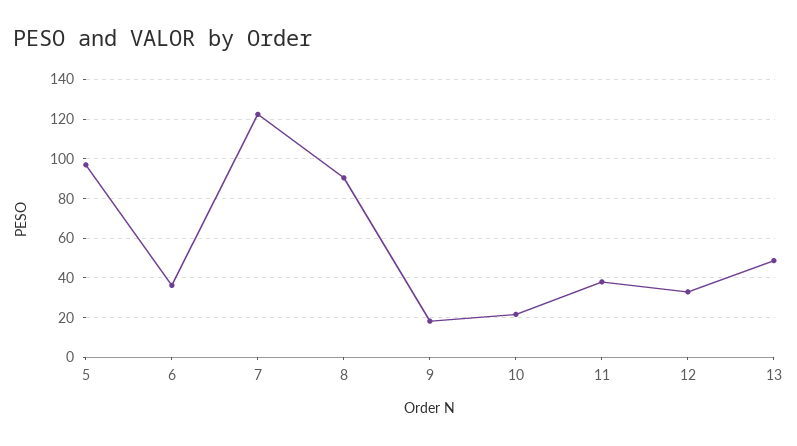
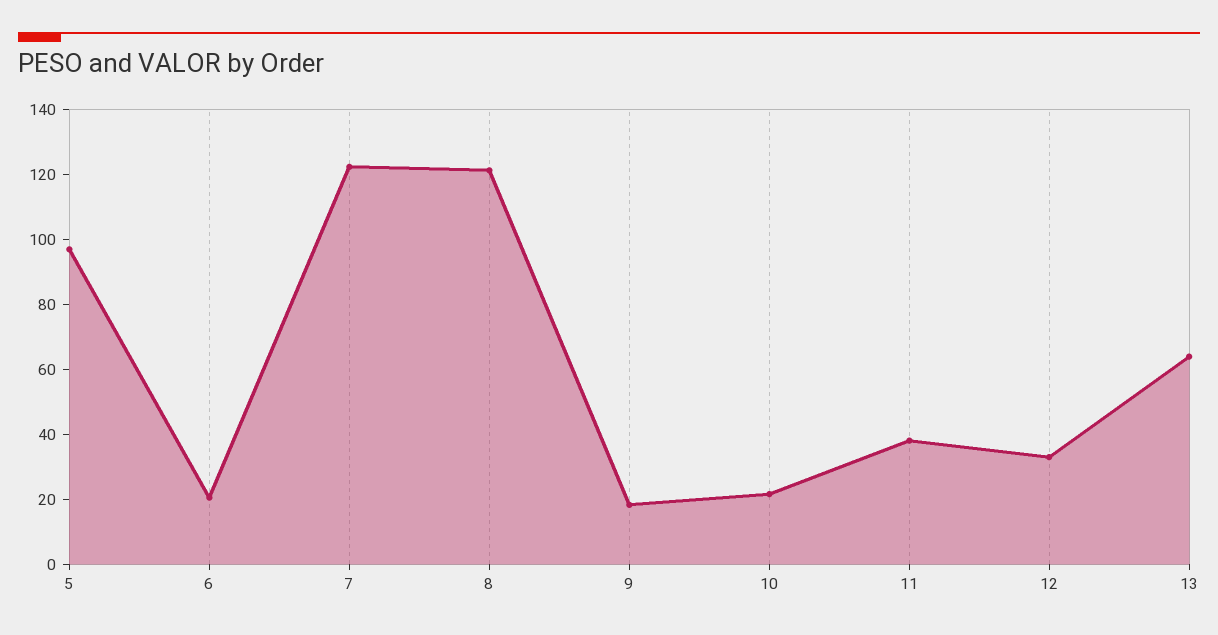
  {
    "5": 95,
-   "6": 35,
+   "6": 20,
    "7": 120,
-   "8": 90,
+   "8": 120,
    "9": 20,
    "10": 20,
    "11": 40,
    "12": 35,
-   "13": 50
+   "13": 65
  }

